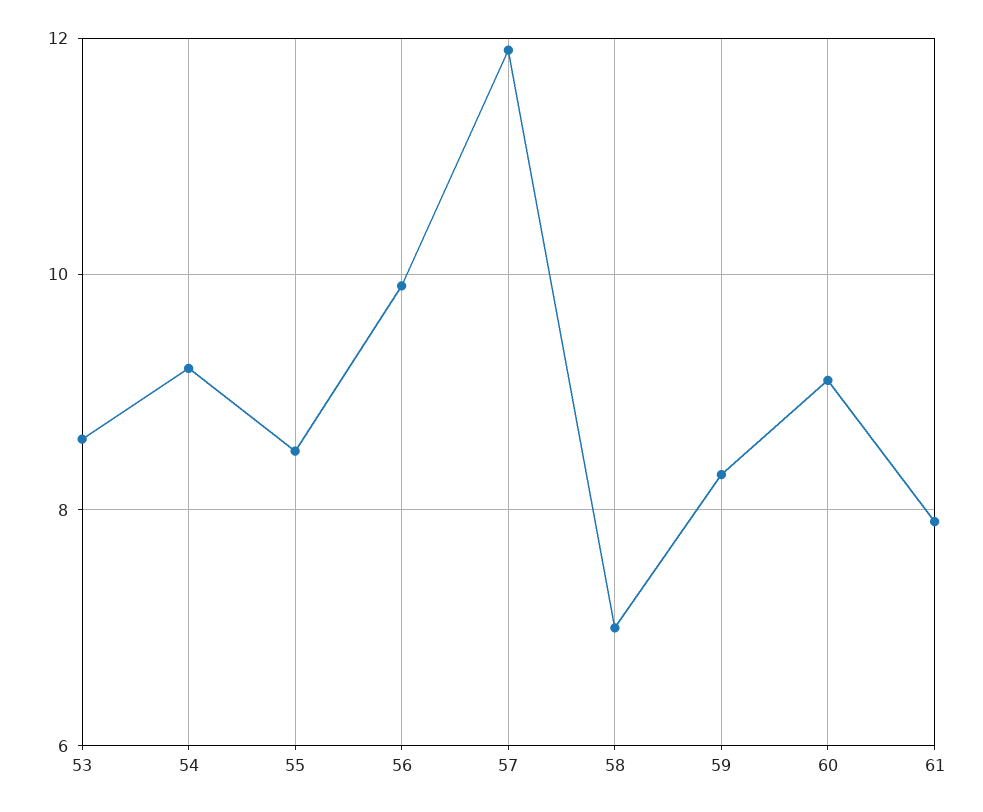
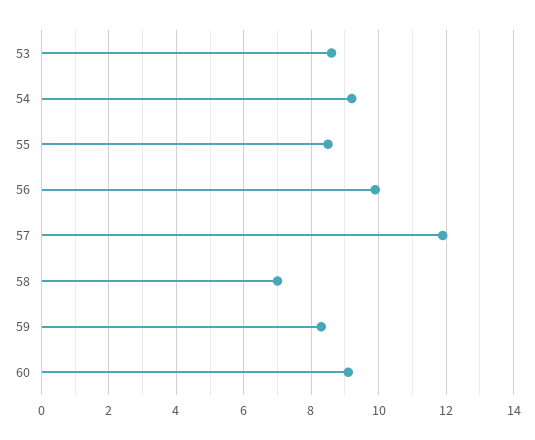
  {
    "53": 8.5,
    "54": 9,
    "55": 8.5,
    "56": 10,
    "57": 12,
    "58": 7,
    "59": 8.5,
-   "60": 9,
+   "60": 9
-   "61": 8
  }

